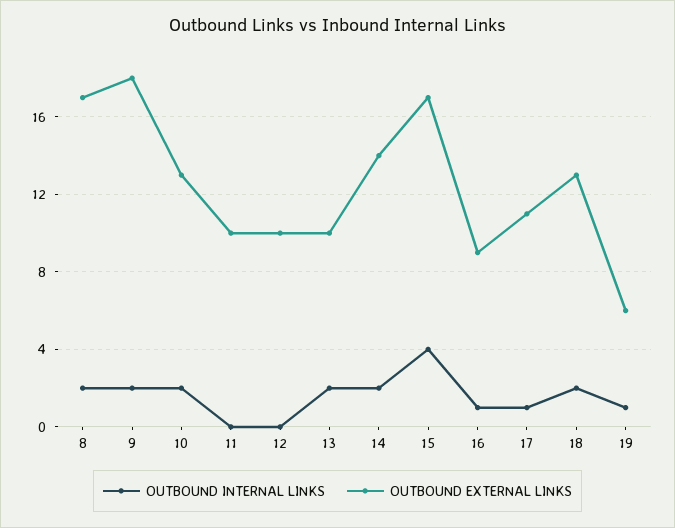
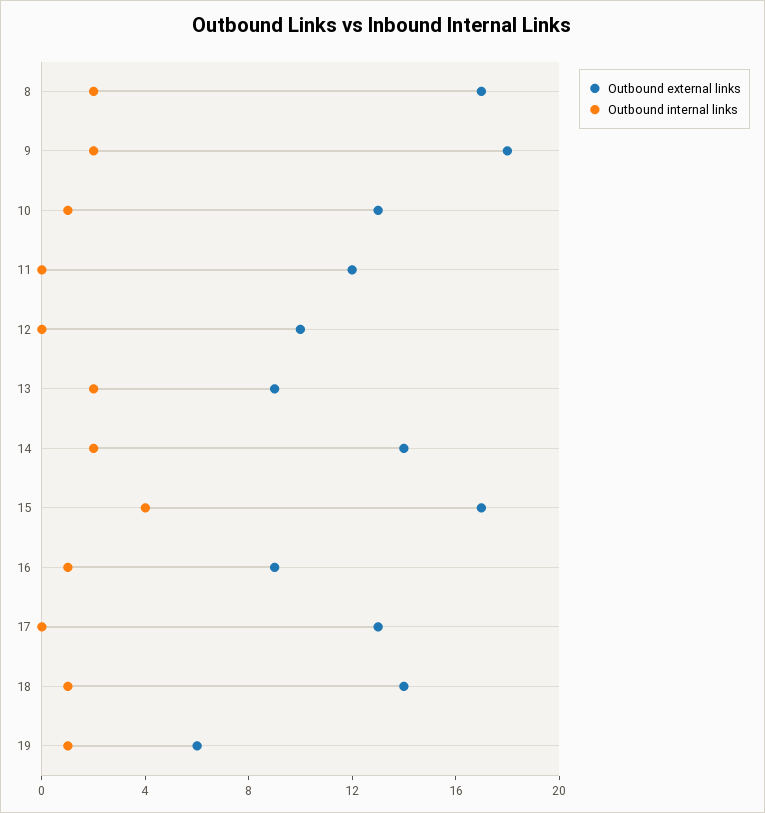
  {
    "OUTBOUND INTERNAL LINKS": {
      "8": 2,
      "9": 2,
-     "10": 2,
+     "10": 1,
      "11": 0,
      "12": 0,
      "13": 2,
      "14": 2,
      "15": 4,
      "16": 1,
-     "17": 1,
+     "17": 0,
-     "18": 2,
+     "18": 1,
      "19": 1
    },
    "OUTBOUND EXTERNAL LINKS": {
      "8": 17,
      "9": 18,
      "10": 13,
-     "11": 10,
+     "11": 12,
      "12": 10,
-     "13": 10,
+     "13": 9,
      "14": 14,
      "15": 17,
      "16": 9,
-     "17": 11,
+     "17": 13,
-     "18": 13,
+     "18": 14,
      "19": 6
    }
  }

